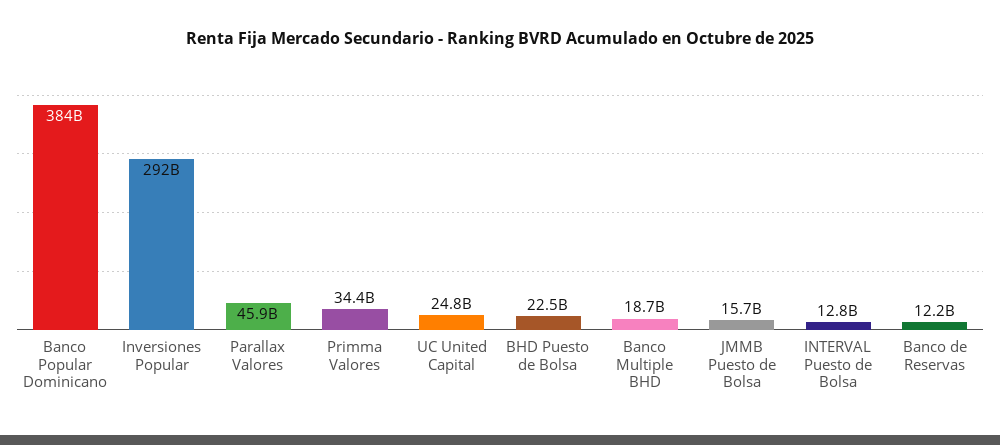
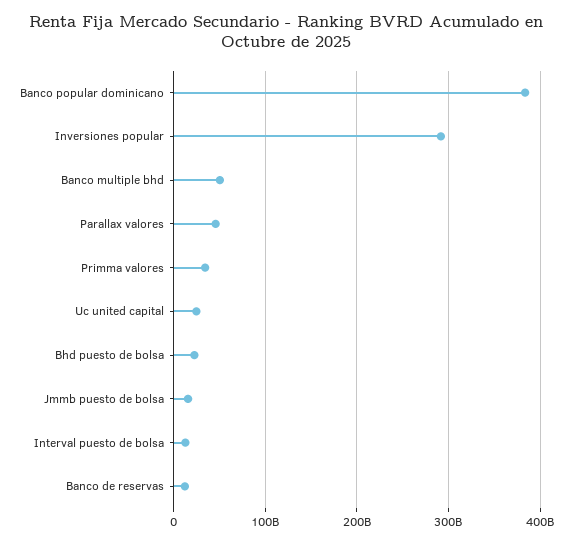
  {
    "Banco Popular Dominicano": 384000000000,
    "Inversiones Popular": 292000000000,
    "Parallax Valores": 45900000000,
    "Primma Valores": 34400000000,
    "UC United Capital": 24800000000,
    "BHD Puesto de Bolsa": 22500000000,
-   "Banco Multiple BHD": 18700000000,
+   "Banco Multiple BHD": 50000000000,
    "JMMB Puesto de Bolsa": 15700000000,
    "INTERVAL Puesto de Bolsa": 12800000000,
    "Banco de Reservas": 12200000000
  }

